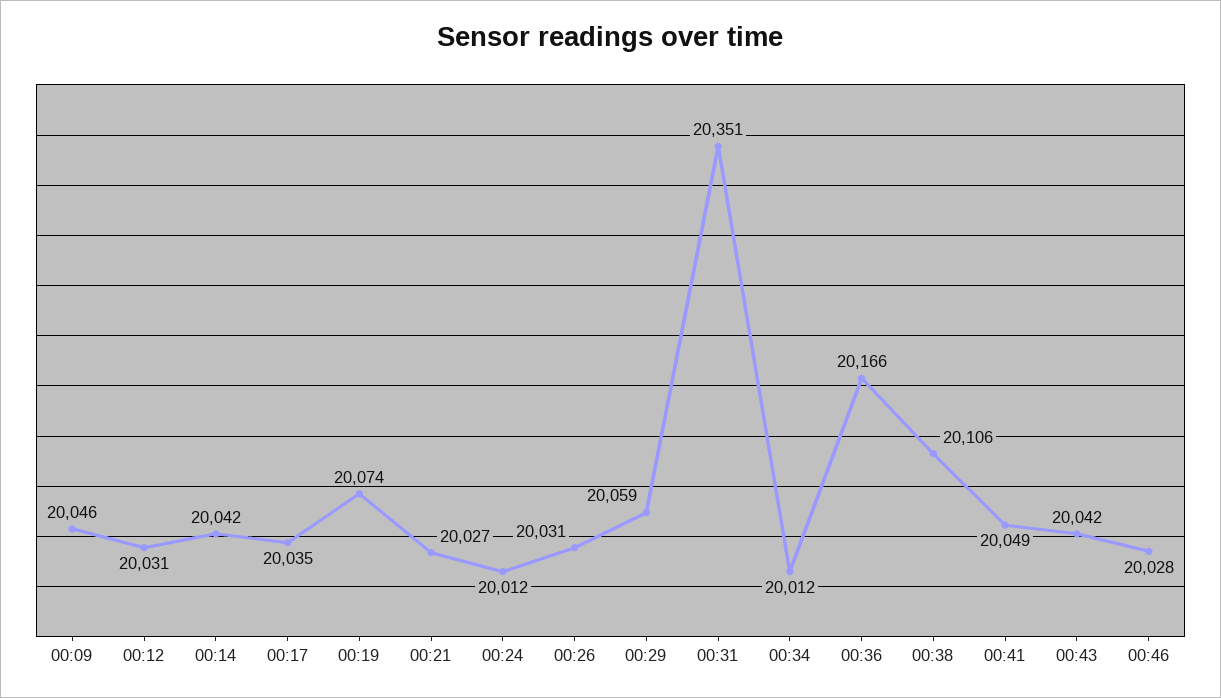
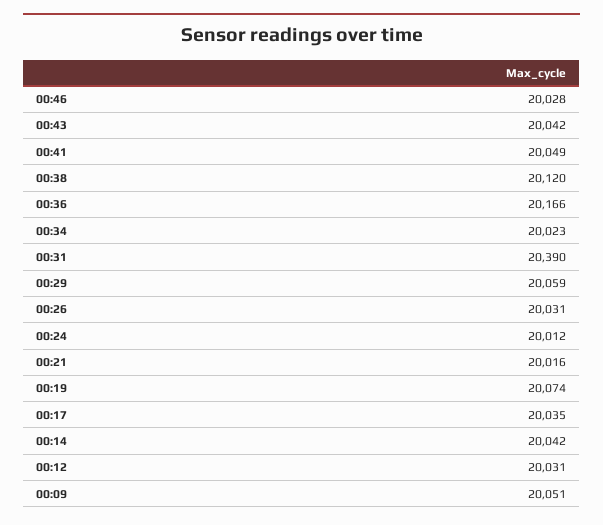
  {
-   "00:09": 20046,
+   "00:09": 20051,
    "00:12": 20031,
    "00:14": 20042,
    "00:17": 20035,
    "00:19": 20074,
-   "00:21": 20027,
+   "00:21": 20016,
    "00:24": 20012,
    "00:26": 20031,
    "00:29": 20059,
-   "00:31": 20351,
+   "00:31": 20390,
-   "00:34": 20012,
+   "00:34": 20023,
    "00:36": 20166,
-   "00:38": 20106,
+   "00:38": 20120,
    "00:41": 20049,
    "00:43": 20042,
    "00:46": 20028
  }

